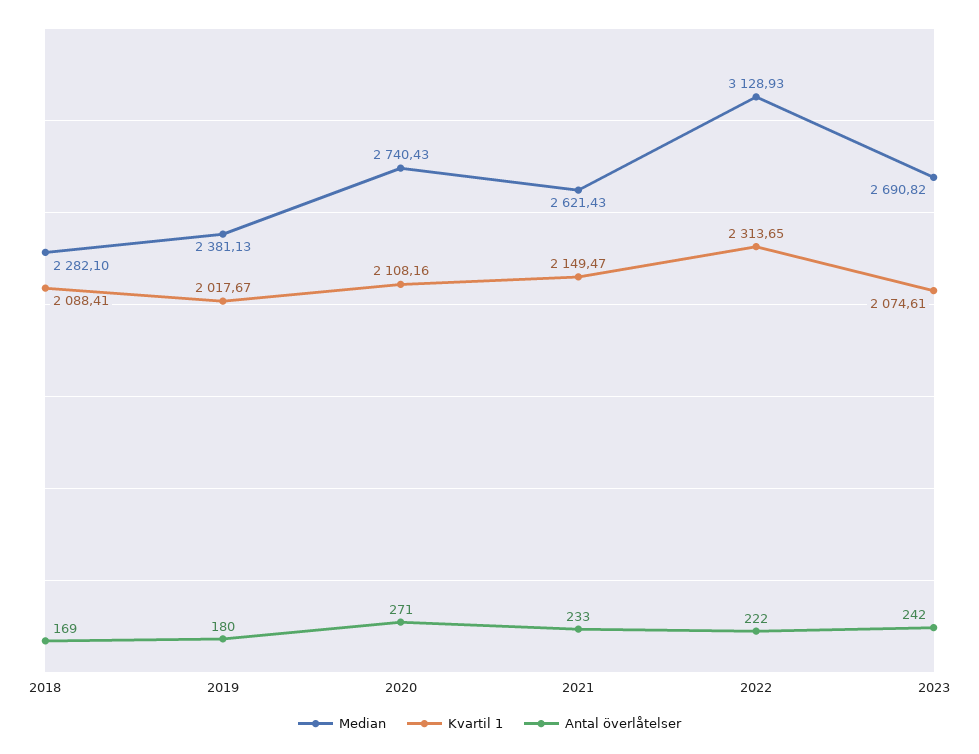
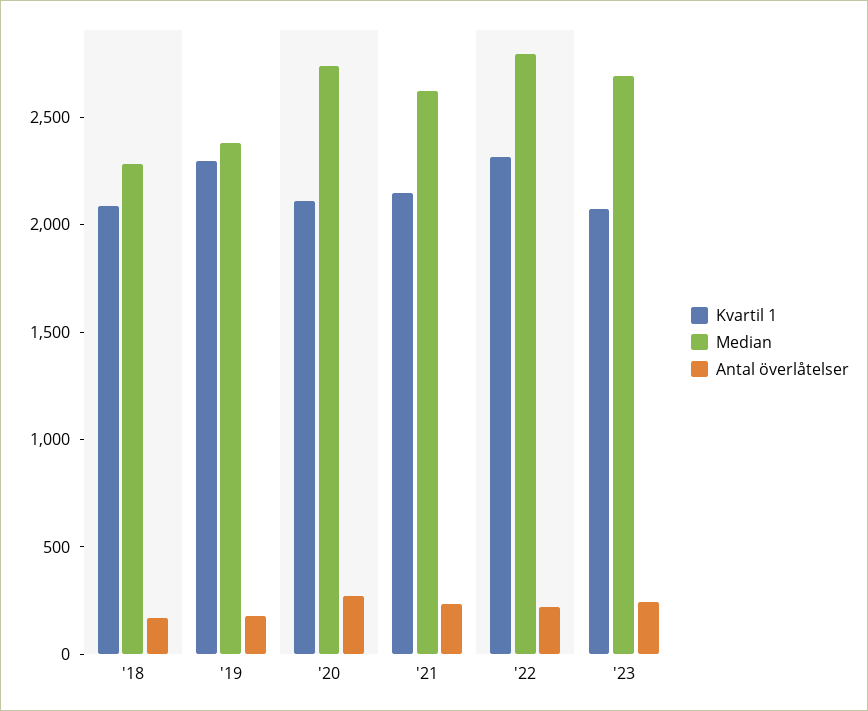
  {
    "Median": {
      "2018": 2282.1,
      "2019": 2381.13,
      "2020": 2740.43,
      "2021": 2621.43,
-     "2022": 3128.93,
+     "2022": 2800,
      "2023": 2690.82
    },
    "Kvartil 1": {
      "2018": 2088.41,
-     "2019": 2017.67,
+     "2019": 2300,
      "2020": 2108.16,
      "2021": 2149.47,
      "2022": 2313.65,
      "2023": 2074.61
    },
    "Antal överlåtelser": {
      "2018": 169,
      "2019": 180,
      "2020": 271,
      "2021": 233,
      "2022": 222,
      "2023": 242
    }
  }

